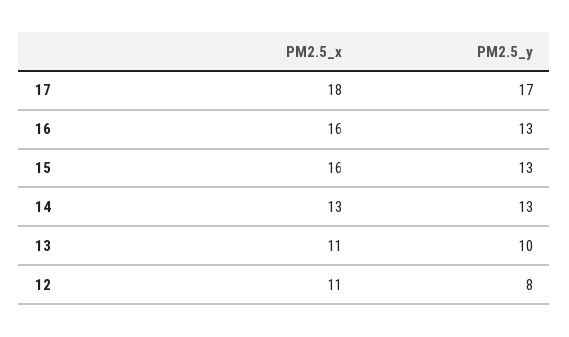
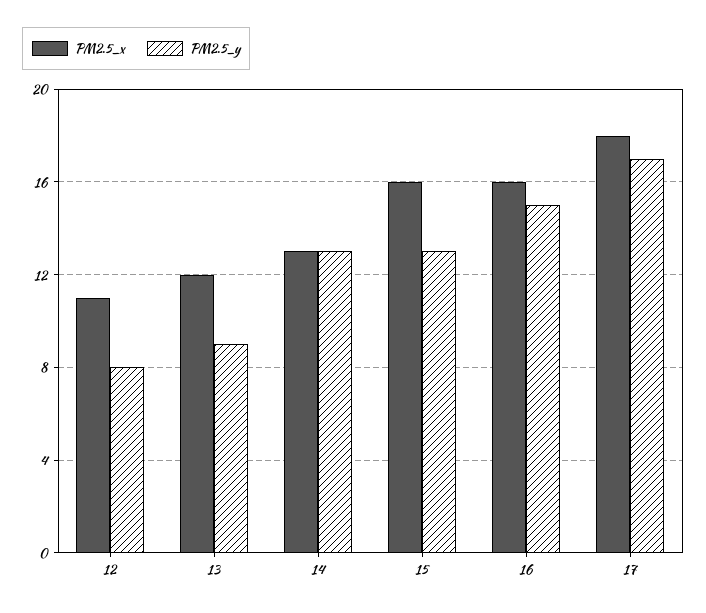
  {
    "PM2.5_x": {
      "17": 18,
      "16": 16,
      "15": 16,
      "14": 13,
-     "13": 11,
+     "13": 12,
      "12": 11
    },
    "PM2.5_y": {
      "17": 17,
-     "16": 13,
+     "16": 15,
      "15": 13,
      "14": 13,
-     "13": 10,
+     "13": 9,
      "12": 8
    }
  }

